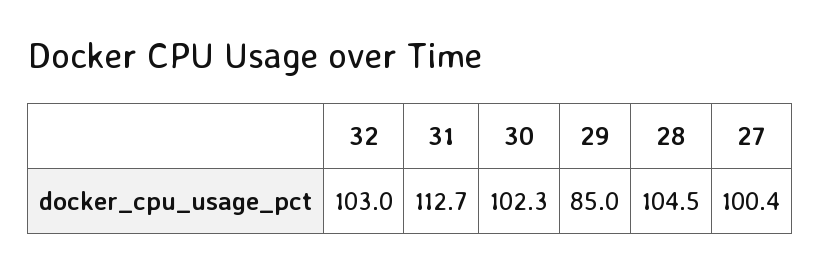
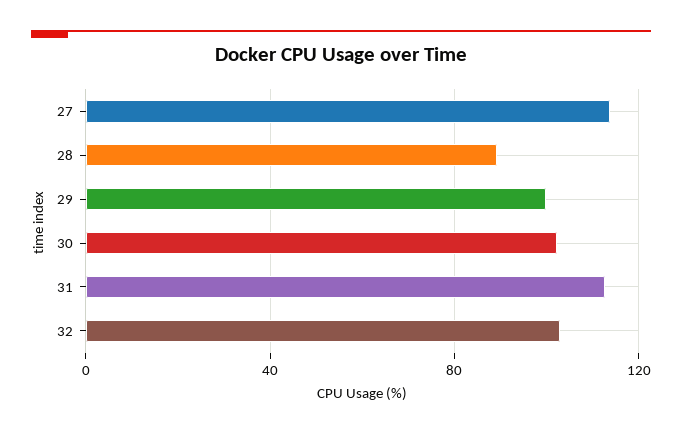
  {
    "32": 103,
    "31": 112.7,
    "30": 102.3,
-   "29": 85,
+   "29": 100,
-   "28": 104.5,
+   "28": 90,
-   "27": 100.4
+   "27": 115
  }

